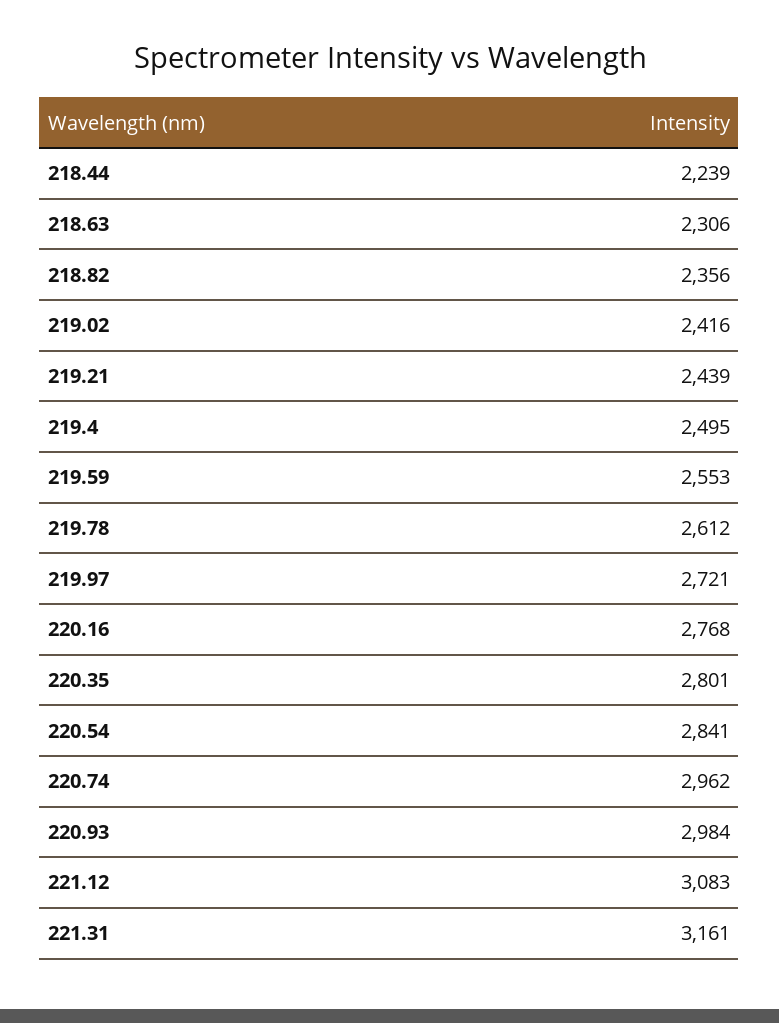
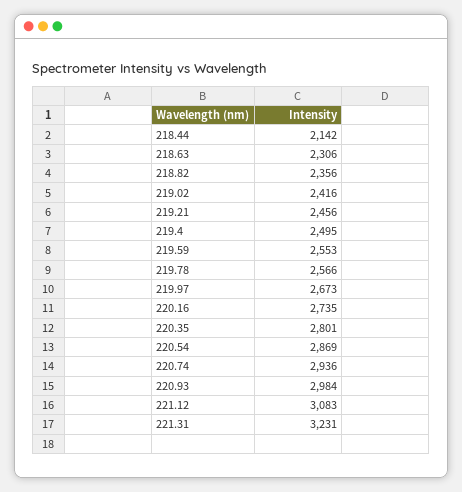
  {
-   "218.44": 2239,
+   "218.44": 2142,
    "218.63": 2306,
    "218.82": 2356,
    "219.02": 2416,
-   "219.21": 2439,
+   "219.21": 2456,
    "219.4": 2495,
    "219.59": 2553,
-   "219.78": 2612,
+   "219.78": 2566,
-   "219.97": 2721,
+   "219.97": 2673,
-   "220.16": 2768,
+   "220.16": 2735,
    "220.35": 2801,
-   "220.54": 2841,
+   "220.54": 2869,
-   "220.74": 2962,
+   "220.74": 2936,
    "220.93": 2984,
    "221.12": 3083,
-   "221.31": 3161
+   "221.31": 3231
  }

